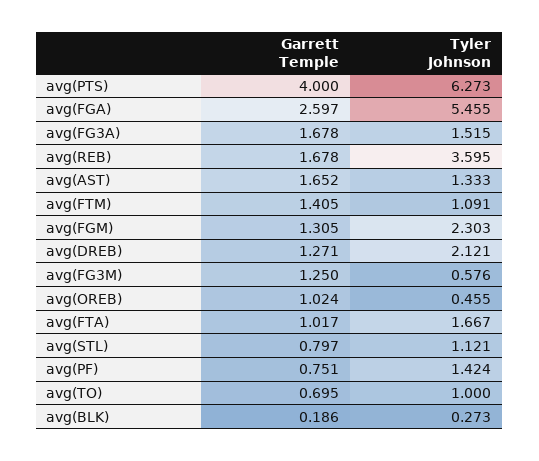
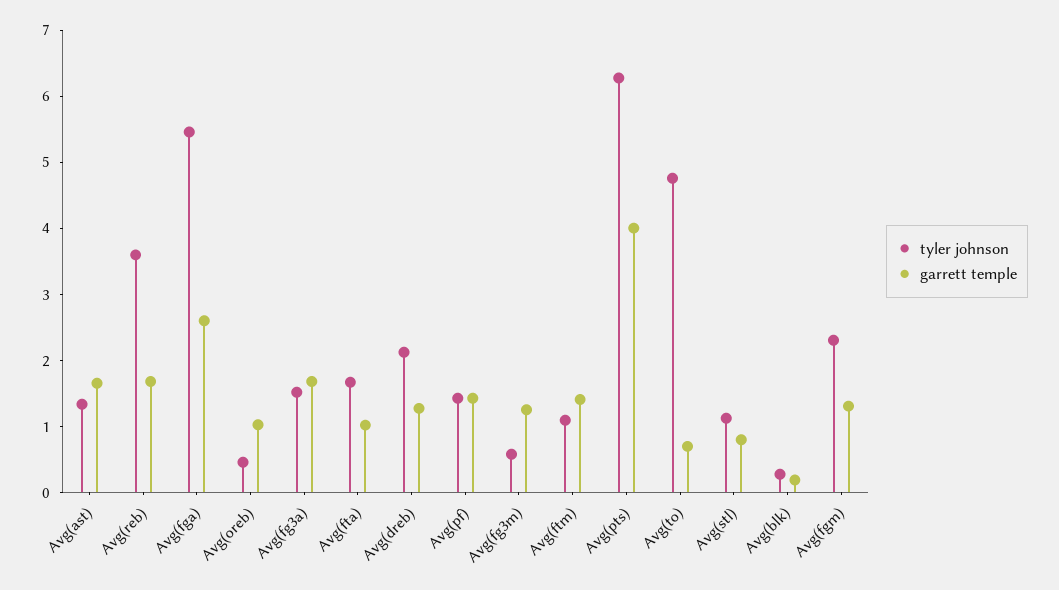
  {
    "Garrett Temple": {
      "avg(PTS)": 4,
      "avg(FGA)": 2.597,
      "avg(FG3A)": 1.678,
      "avg(REB)": 1.678,
      "avg(AST)": 1.652,
      "avg(FTM)": 1.405,
      "avg(FGM)": 1.305,
      "avg(DREB)": 1.271,
      "avg(FG3M)": 1.25,
      "avg(OREB)": 1.024,
      "avg(FTA)": 1.017,
      "avg(STL)": 0.797,
-     "avg(PF)": 0.751,
+     "avg(PF)": 1.4,
      "avg(TO)": 0.695,
      "avg(BLK)": 0.186
    },
    "Tyler Johnson": {
      "avg(PTS)": 6.273,
      "avg(FGA)": 5.455,
      "avg(FG3A)": 1.515,
      "avg(REB)": 3.595,
      "avg(AST)": 1.333,
      "avg(FTM)": 1.091,
      "avg(FGM)": 2.303,
      "avg(DREB)": 2.121,
      "avg(FG3M)": 0.576,
      "avg(OREB)": 0.455,
      "avg(FTA)": 1.667,
      "avg(STL)": 1.121,
      "avg(PF)": 1.424,
-     "avg(TO)": 1,
+     "avg(TO)": 4.8,
      "avg(BLK)": 0.273
    }
  }

